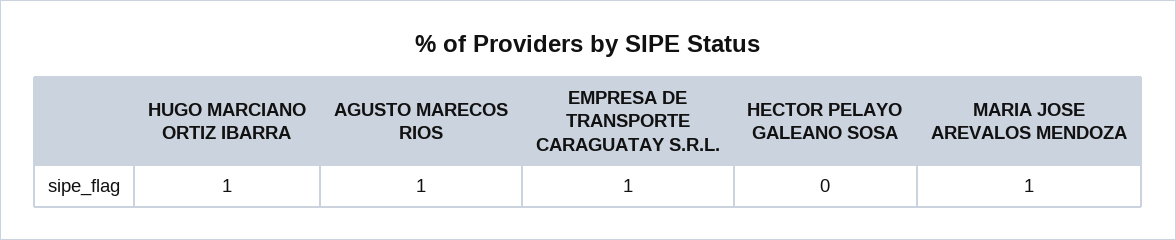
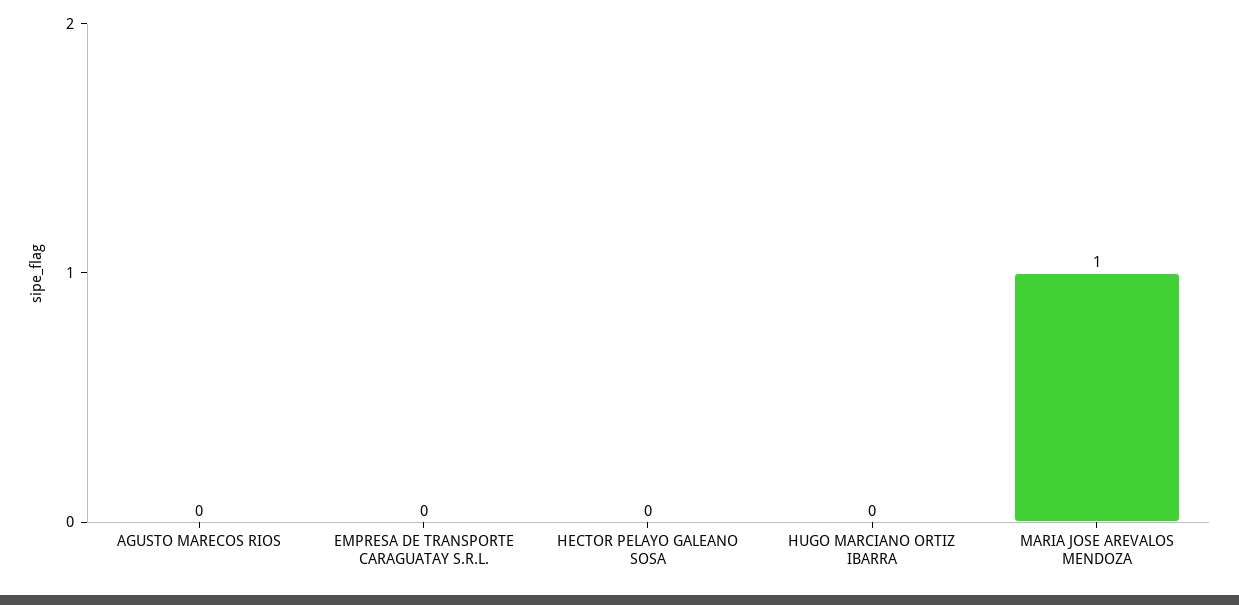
  {
-   "HUGO MARCIANO ORTIZ IBARRA": 1,
+   "HUGO MARCIANO ORTIZ IBARRA": 0,
-   "AGUSTO MARECOS RIOS": 1,
+   "AGUSTO MARECOS RIOS": 0,
-   "EMPRESA DE TRANSPORTE CARAGUATAY S.R.L.": 1,
+   "EMPRESA DE TRANSPORTE CARAGUATAY S.R.L.": 0,
    "HECTOR PELAYO GALEANO SOSA": 0,
    "MARIA JOSE AREVALOS MENDOZA": 1
  }

